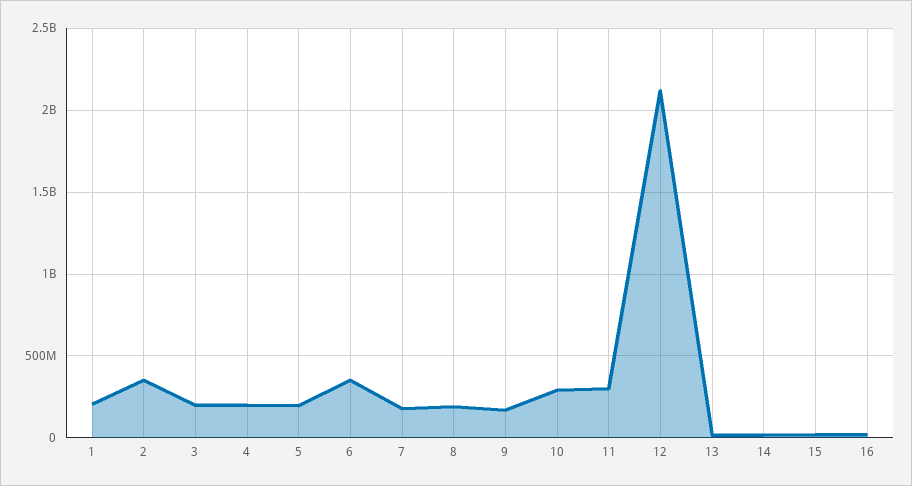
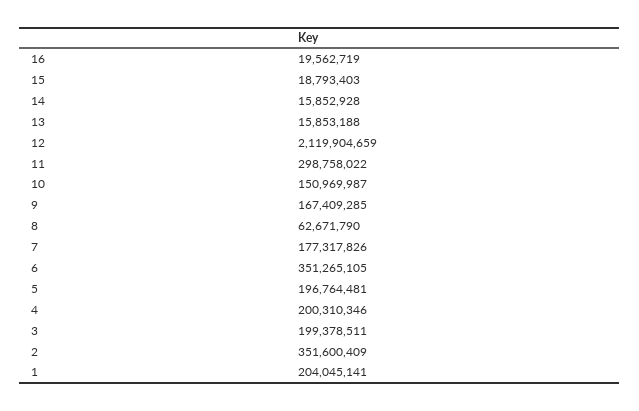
  {
    "1": 204045141,
    "2": 351600409,
    "3": 199378511,
    "4": 200310346,
    "5": 196764481,
    "6": 351265105,
    "7": 177317826,
-   "8": 200000000,
+   "8": 62671790,
    "9": 167409285,
-   "10": 300000000,
+   "10": 150969987,
    "11": 298758022,
    "12": 2119904659,
    "13": 15853188,
    "14": 15852928,
    "15": 18793403,
    "16": 19562719
  }

